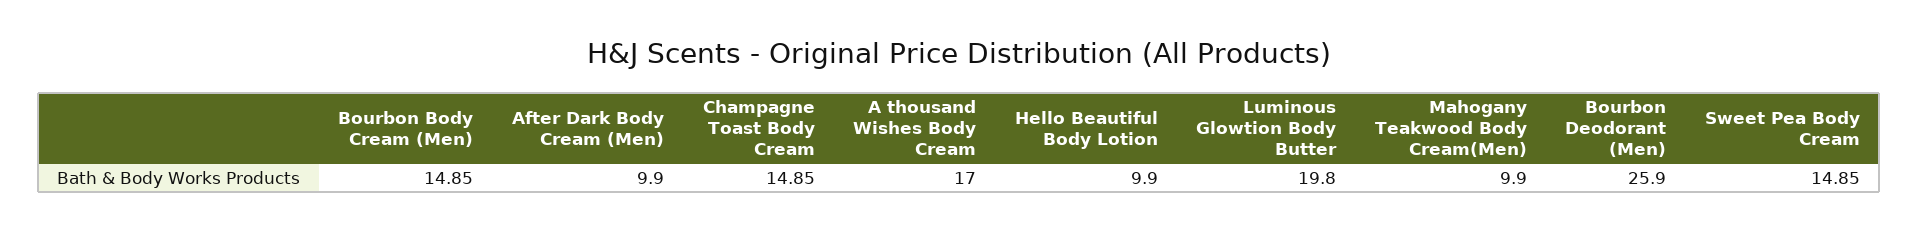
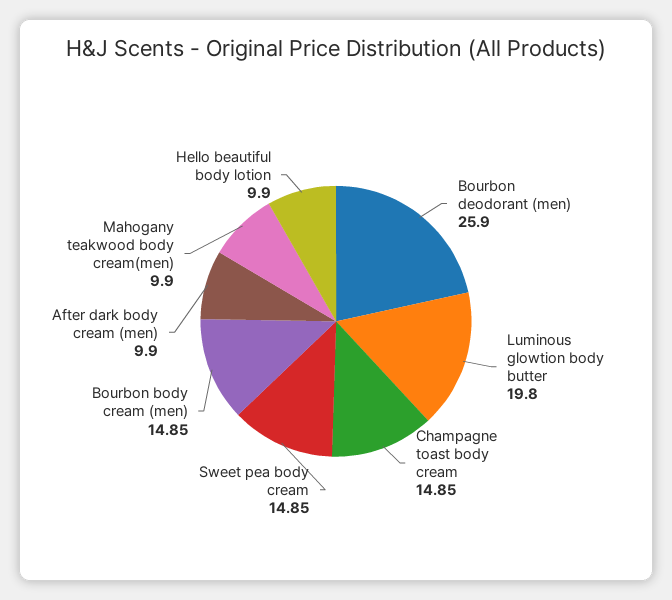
  {
    "Bourbon Body Cream (Men)": 14.85,
    "After Dark Body Cream (Men)": 9.9,
    "Champagne Toast Body Cream": 14.85,
-   "A thousand Wishes Body Cream": 17,
    "Hello Beautiful Body Lotion": 9.9,
    "Luminous Glowtion Body Butter": 19.8,
    "Mahogany Teakwood Body Cream(Men)": 9.9,
    "Bourbon Deodorant (Men)": 25.9,
    "Sweet Pea Body Cream": 14.85
  }

